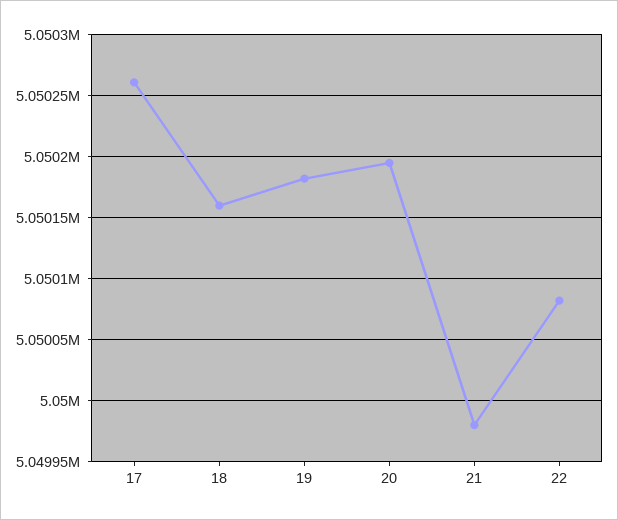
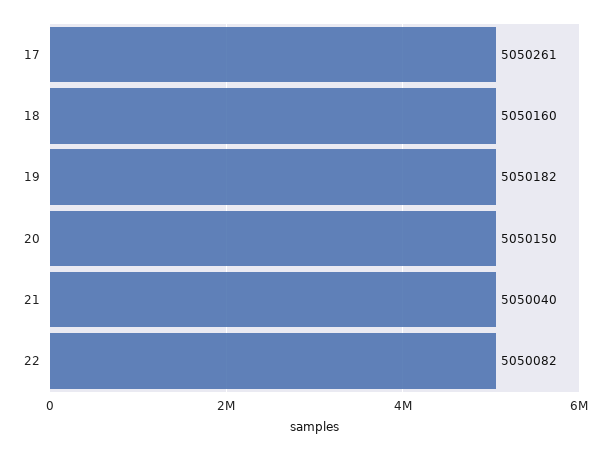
  {
    "17": 5050261,
    "18": 5050160,
    "19": 5050182,
-   "20": 5050195,
+   "20": 5050150,
-   "21": 5049980,
+   "21": 5050040,
    "22": 5050082
  }

